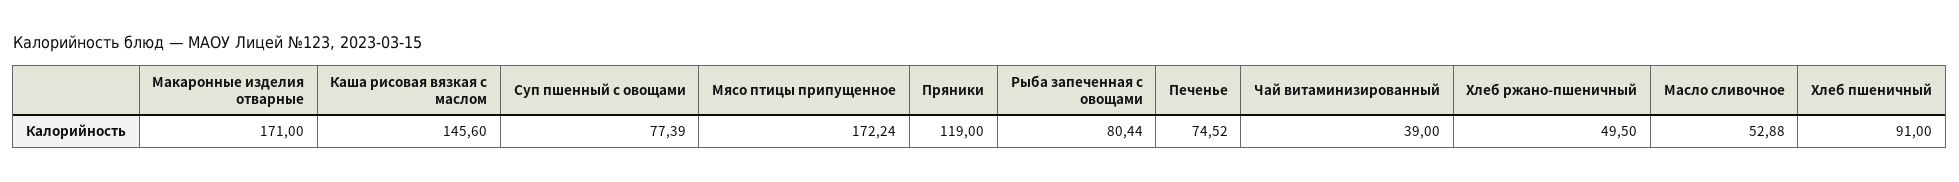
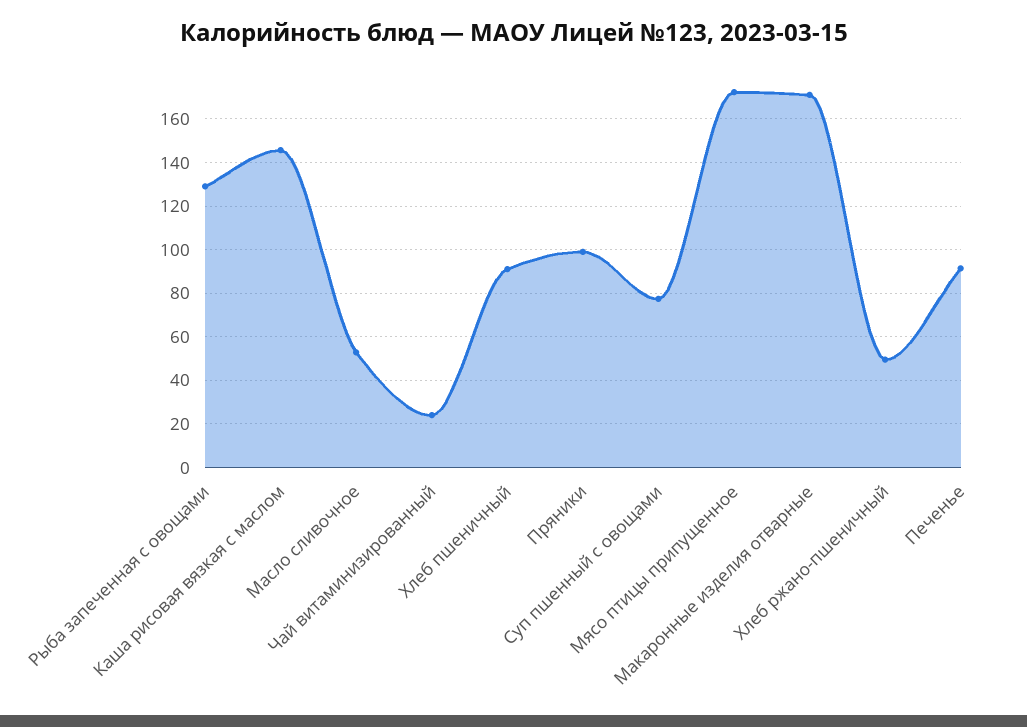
  {
    "Макаронные изделия отварные": 171,
    "Каша рисовая вязкая с маслом": 145.6,
    "Суп пшенный с овощами": 77.39,
    "Мясо птицы припущенное": 172.24,
-   "Пряники": 119,
+   "Пряники": 100,
-   "Рыба запеченная с овощами": 80.44,
+   "Рыба запеченная с овощами": 130,
-   "Печенье": 74.52,
+   "Печенье": 90,
-   "Чай витаминизированный": 39,
+   "Чай витаминизированный": 25,
    "Хлеб ржано-пшеничный": 49.5,
    "Масло сливочное": 52.88,
    "Хлеб пшеничный": 91
  }

